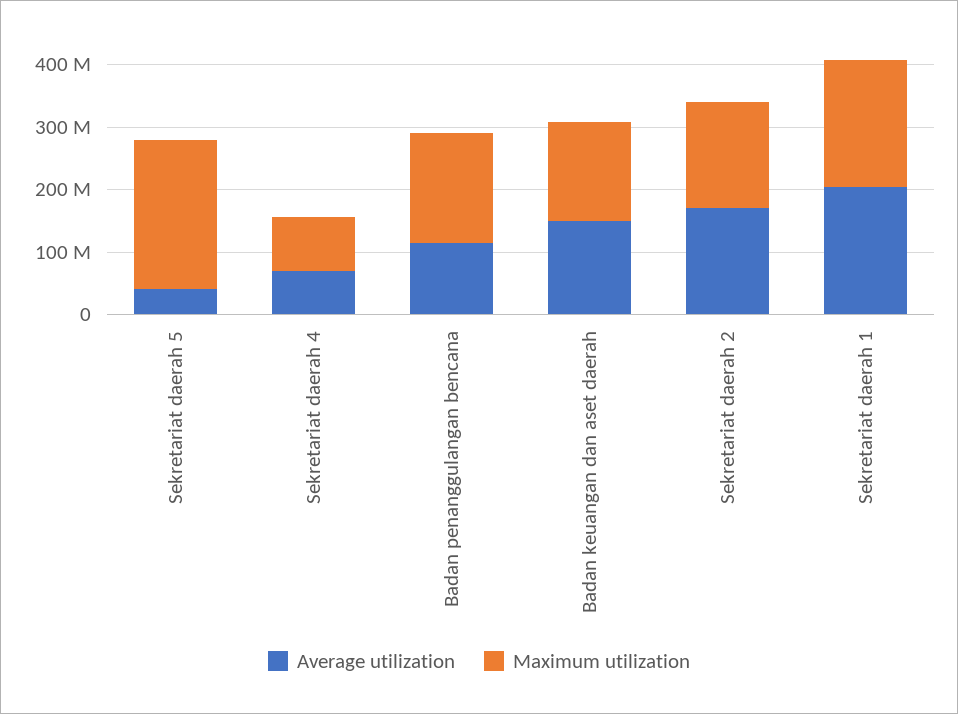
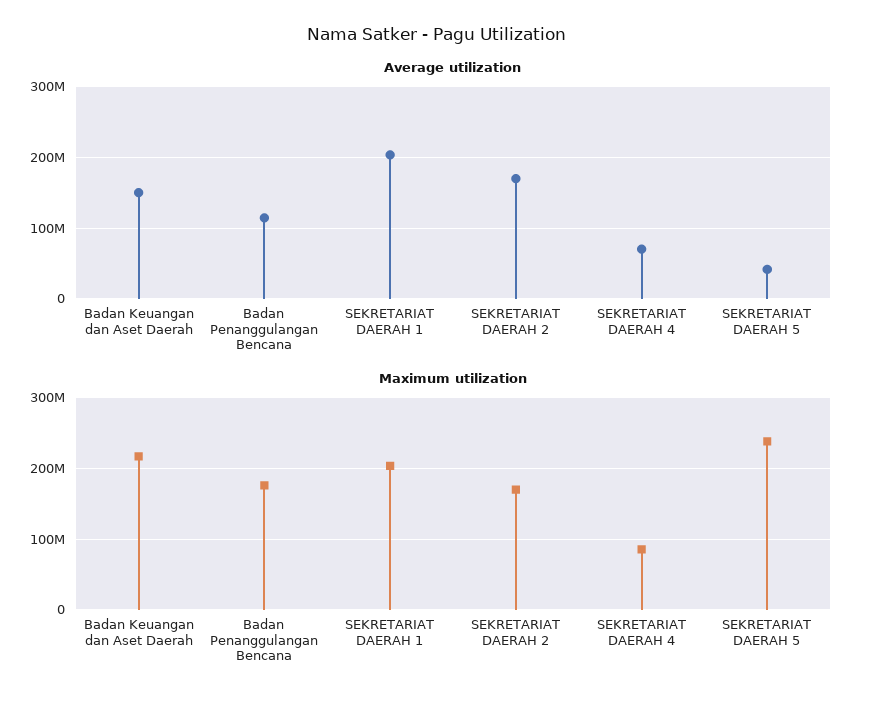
  {
    "Average utilization": {
      "Sekretariat daerah 5": 40000000,
      "Sekretariat daerah 4": 70000000,
      "Badan penanggulangan bencana": 110000000,
      "Badan keuangan dan aset daerah": 150000000,
      "Sekretariat daerah 2": 170000000,
      "Sekretariat daerah 1": 200000000
    },
    "Maximum utilization": {
      "Sekretariat daerah 5": 240000000,
      "Sekretariat daerah 4": 90000000,
      "Badan penanggulangan bencana": 180000000,
-     "Badan keuangan dan aset daerah": 160000000,
+     "Badan keuangan dan aset daerah": 220000000,
      "Sekretariat daerah 2": 170000000,
      "Sekretariat daerah 1": 200000000
    }
  }

